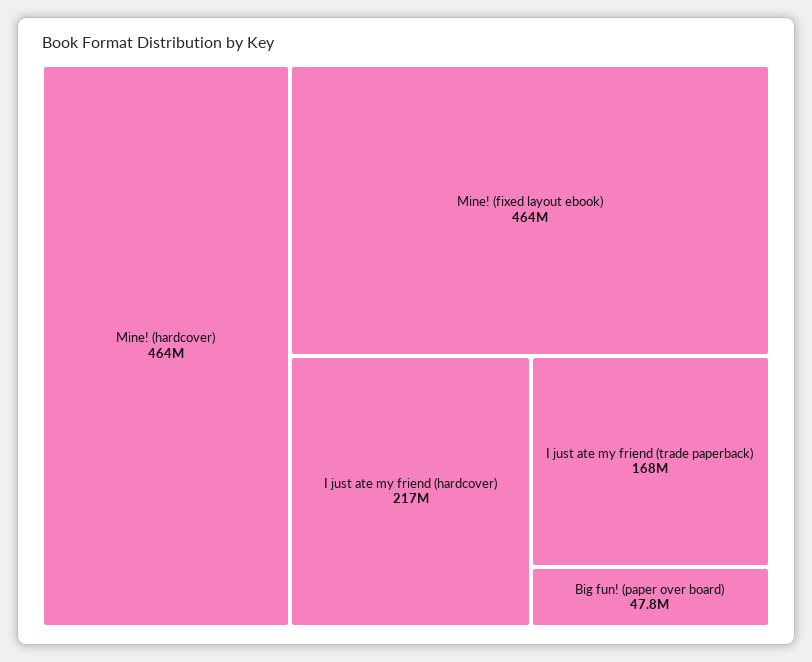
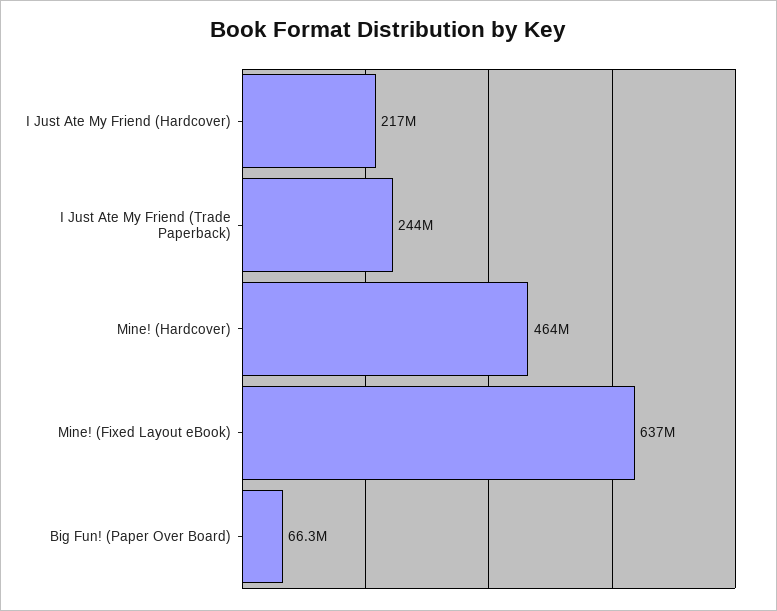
  {
    "Mine! (hardcover)": 464000000,
-   "Mine! (fixed layout ebook)": 464000000,
+   "Mine! (fixed layout ebook)": 637000000,
    "I just ate my friend (hardcover)": 217000000,
-   "I just ate my friend (trade paperback)": 168000000,
+   "I just ate my friend (trade paperback)": 244000000,
-   "Big fun! (paper over board)": 47800000
+   "Big fun! (paper over board)": 66300000
  }

